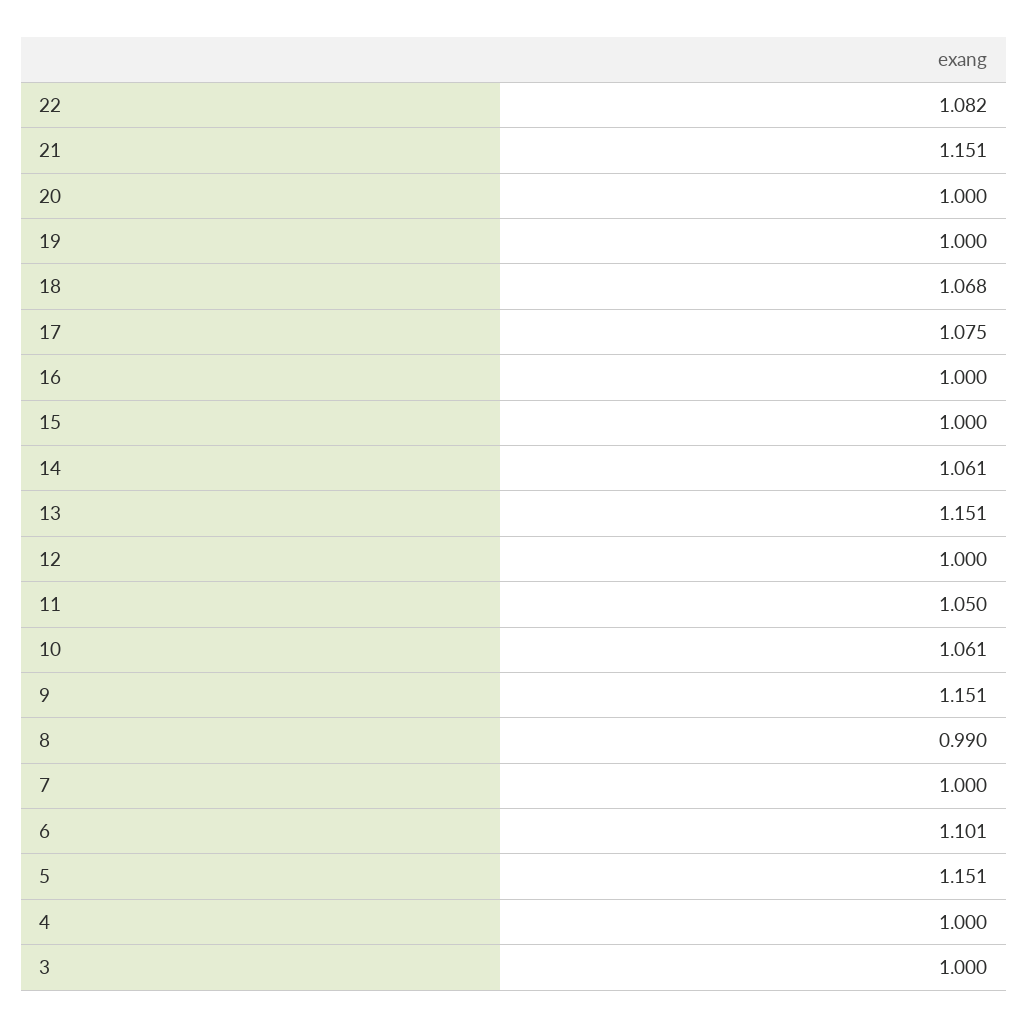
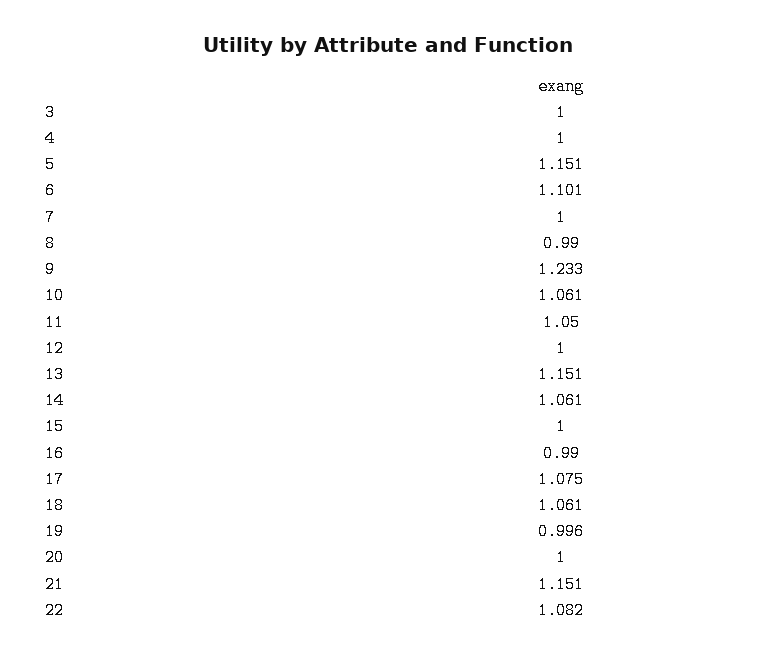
  {
    "22": 1.082,
    "21": 1.151,
    "20": 1,
-   "19": 1,
+   "19": 0.996,
-   "18": 1.068,
+   "18": 1.061,
    "17": 1.075,
-   "16": 1,
+   "16": 0.99,
    "15": 1,
    "14": 1.061,
    "13": 1.151,
    "12": 1,
    "11": 1.05,
    "10": 1.061,
-   "9": 1.151,
+   "9": 1.233,
    "8": 0.99,
    "7": 1,
    "6": 1.101,
    "5": 1.151,
    "4": 1,
    "3": 1
  }

